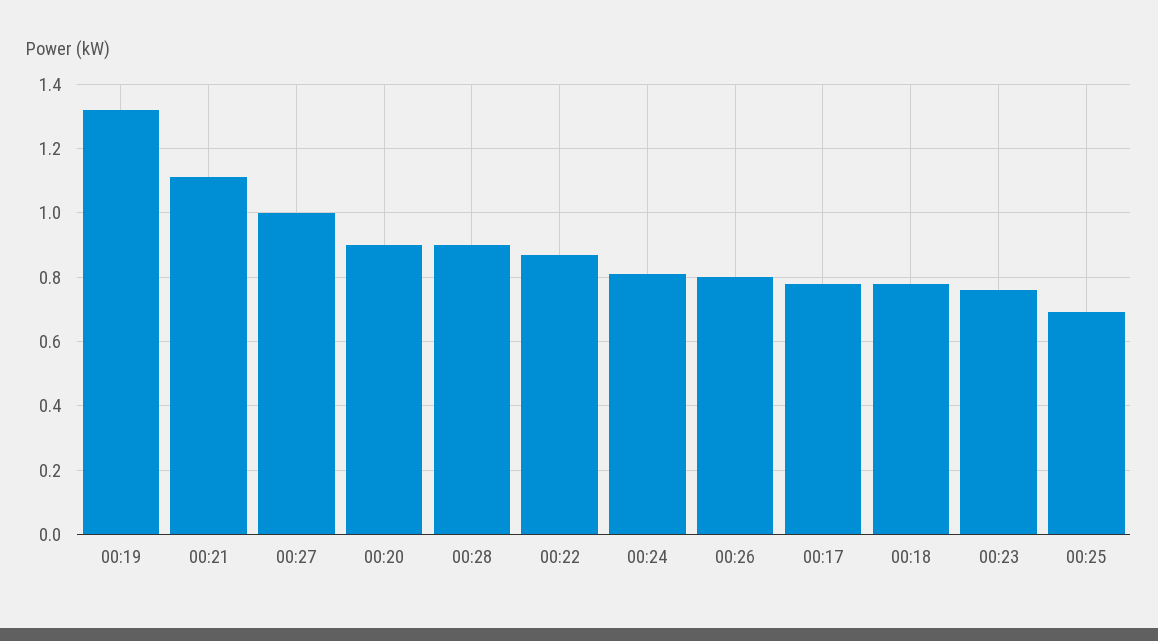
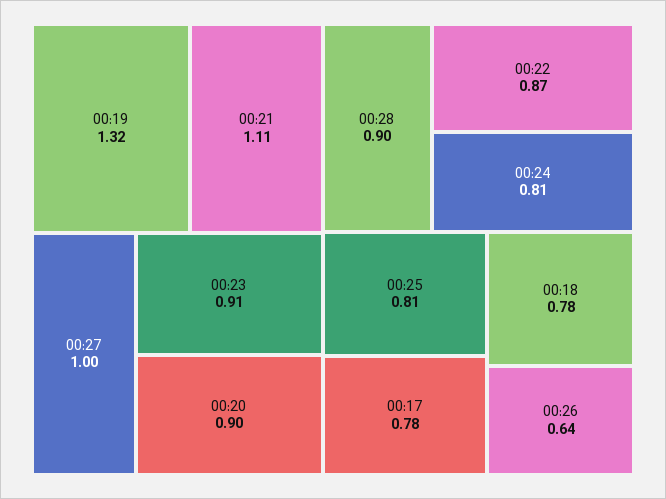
  {
    "00:19": 1.32,
    "00:21": 1.11,
    "00:27": 1,
    "00:20": 0.9,
    "00:28": 0.9,
    "00:22": 0.87,
    "00:24": 0.81,
-   "00:26": 0.8,
+   "00:26": 0.64,
    "00:17": 0.78,
    "00:18": 0.78,
-   "00:23": 0.75,
+   "00:23": 0.91,
-   "00:25": 0.7
+   "00:25": 0.81
  }

